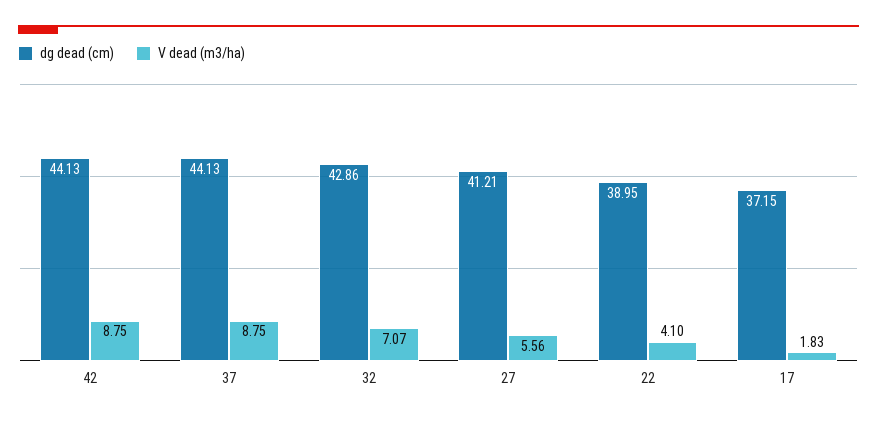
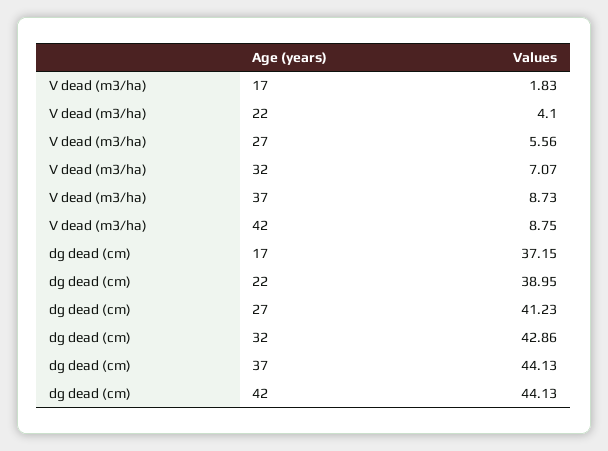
  {
    "dg dead (cm)": {
      "42": 44.13,
      "37": 44.13,
      "32": 42.86,
-     "27": 41.21,
+     "27": 41.23,
      "22": 38.95,
      "17": 37.15
    },
    "V dead (m3/ha)": {
      "42": 8.75,
-     "37": 8.75,
+     "37": 8.73,
      "32": 7.07,
      "27": 5.56,
      "22": 4.1,
      "17": 1.83
    }
  }

